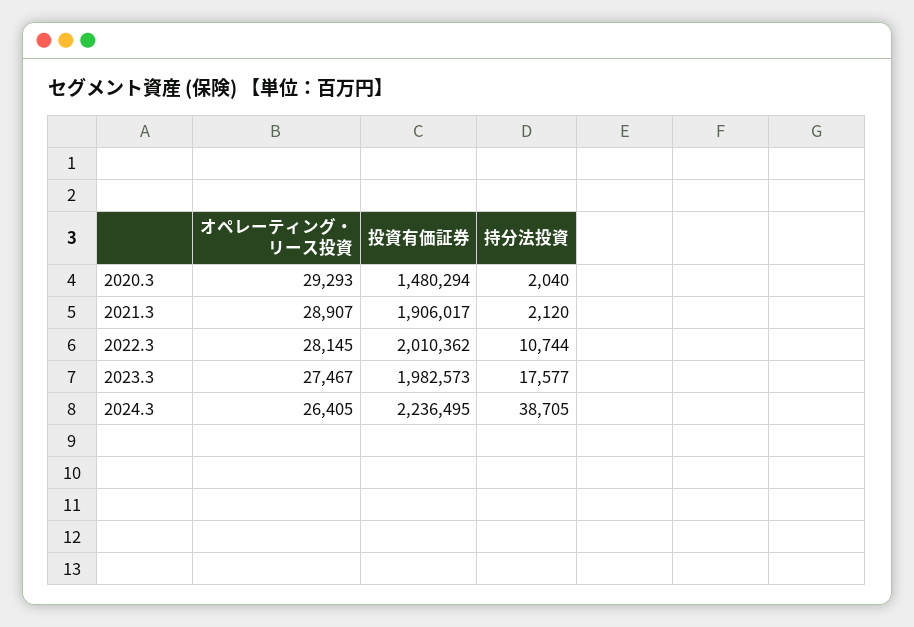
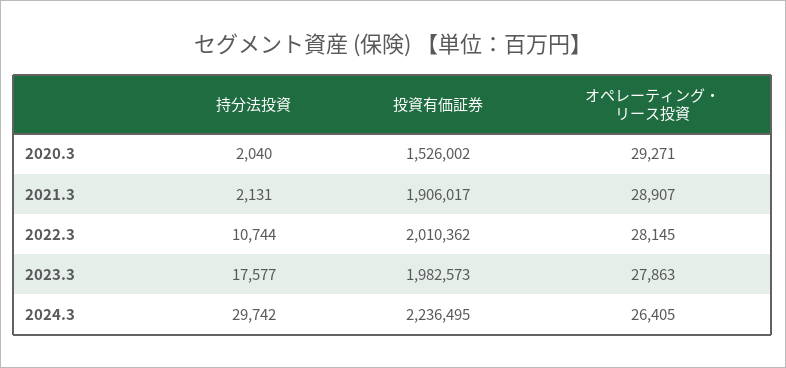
  {
    "オペレーティング・リース投資": {
-     "2020.3": 29293,
+     "2020.3": 29271,
      "2021.3": 28907,
      "2022.3": 28145,
-     "2023.3": 27467,
+     "2023.3": 27863,
      "2024.3": 26405
    },
    "投資有価証券": {
-     "2020.3": 1480294,
+     "2020.3": 1526002,
      "2021.3": 1906017,
      "2022.3": 2010362,
      "2023.3": 1982573,
      "2024.3": 2236495
    },
    "持分法投資": {
      "2020.3": 2040,
-     "2021.3": 2120,
+     "2021.3": 2131,
      "2022.3": 10744,
      "2023.3": 17577,
-     "2024.3": 38705
+     "2024.3": 29742
    }
  }

